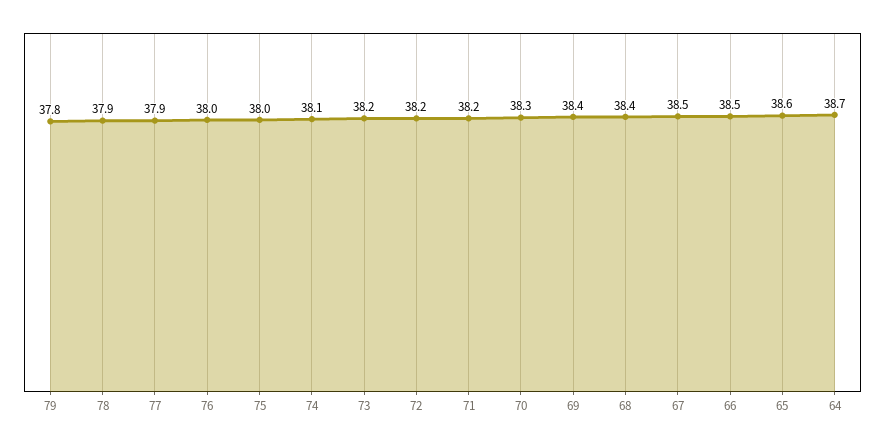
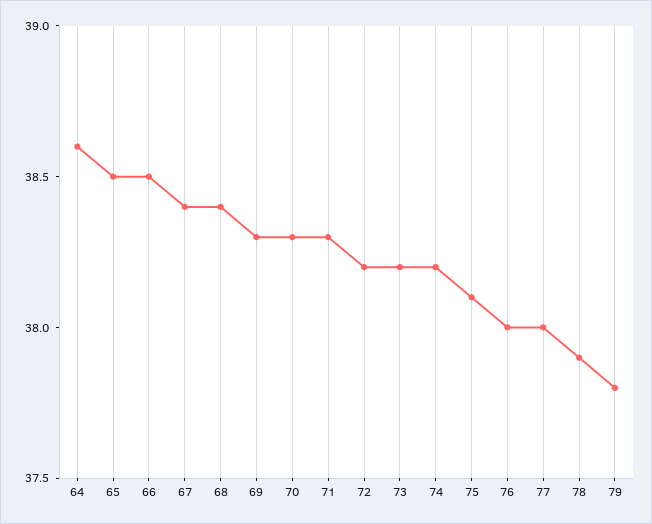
  {
    "79": 37.8,
    "78": 37.9,
-   "77": 37.9,
+   "77": 38,
    "76": 38,
-   "75": 38,
+   "75": 38.1,
-   "74": 38.1,
+   "74": 38.2,
    "73": 38.2,
    "72": 38.2,
-   "71": 38.2,
+   "71": 38.3,
    "70": 38.3,
-   "69": 38.4,
+   "69": 38.3,
    "68": 38.4,
-   "67": 38.5,
+   "67": 38.4,
    "66": 38.5,
-   "65": 38.6,
+   "65": 38.5,
-   "64": 38.7
+   "64": 38.6
  }

